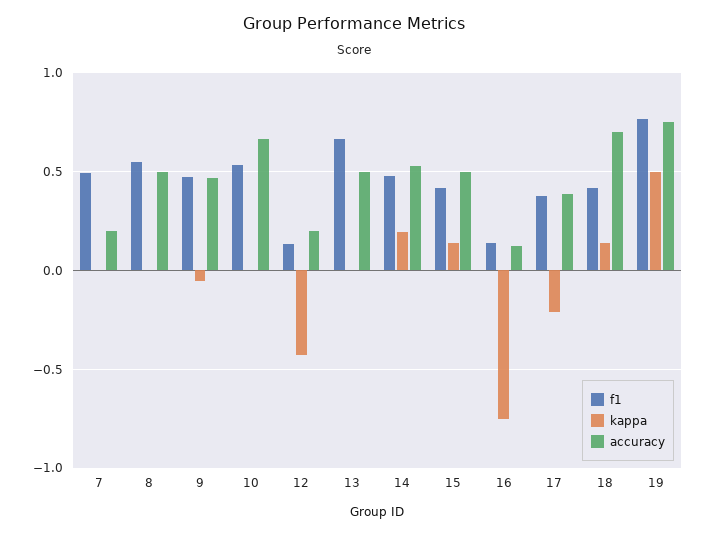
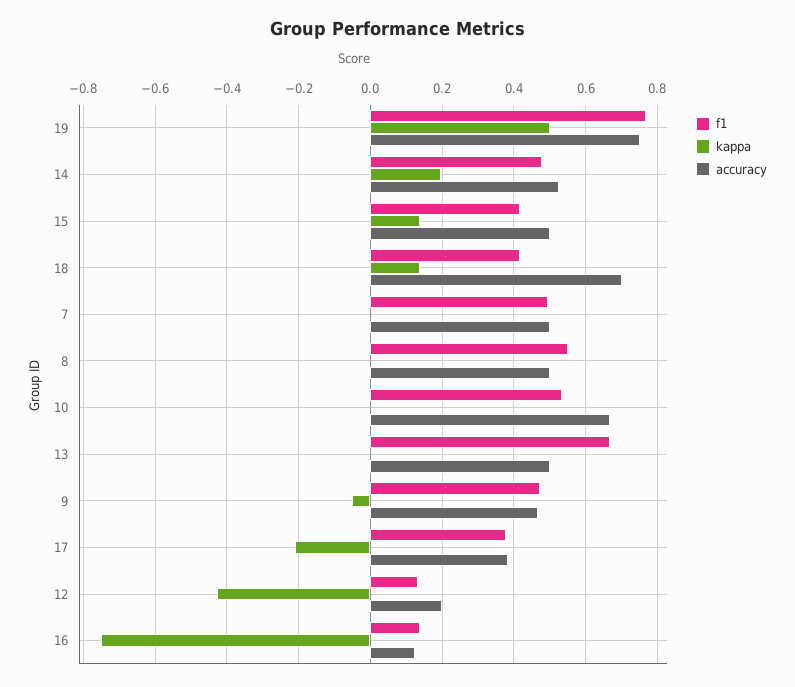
  {
    "f1": {
      "7": 0.5,
      "8": 0.54,
      "9": 0.48,
      "10": 0.54,
      "12": 0.14,
      "13": 0.66,
      "14": 0.48,
      "15": 0.42,
      "16": 0.14,
      "17": 0.38,
      "18": 0.42,
      "19": 0.76
    },
    "kappa": {
      "7": 0,
      "8": 0,
      "9": -0.06,
      "10": 0,
      "12": -0.42,
      "13": 0,
      "14": 0.2,
      "15": 0.14,
      "16": -0.76,
      "17": -0.2,
      "18": 0.14,
      "19": 0.5
    },
    "accuracy": {
-     "7": 0.2,
+     "7": 0.5,
      "8": 0.5,
      "9": 0.46,
      "10": 0.66,
      "12": 0.2,
      "13": 0.5,
      "14": 0.52,
      "15": 0.5,
      "16": 0.12,
      "17": 0.38,
      "18": 0.7,
      "19": 0.76
    }
  }

